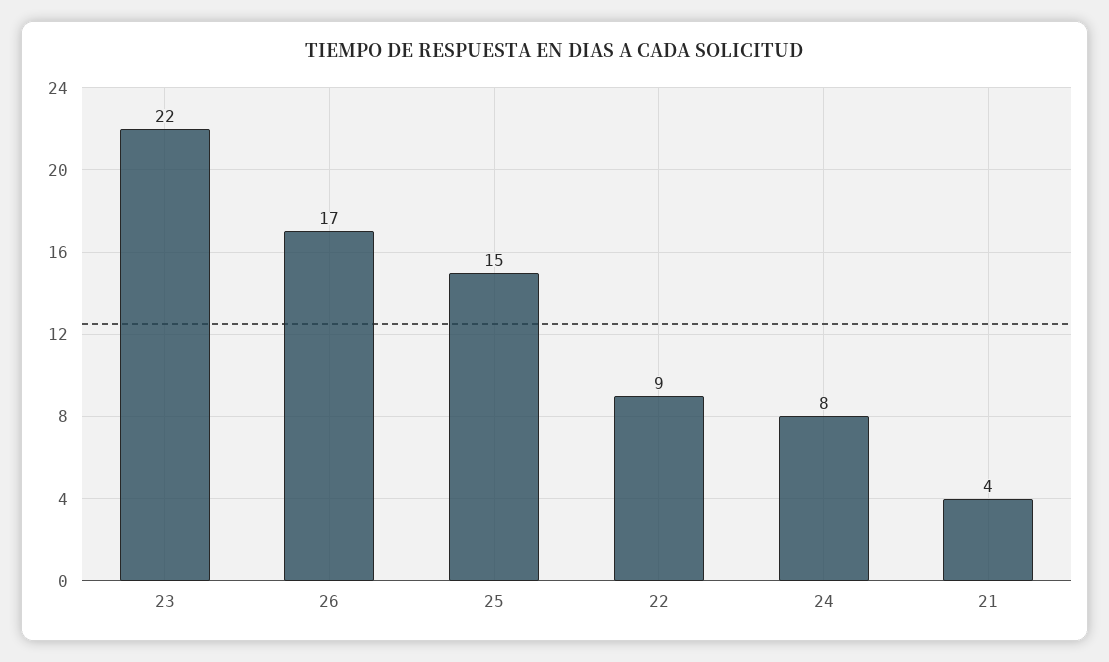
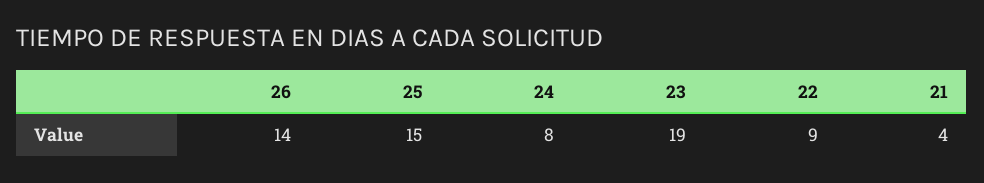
  {
-   "23": 22,
+   "23": 19,
-   "26": 17,
+   "26": 14,
    "25": 15,
    "22": 9,
    "24": 8,
    "21": 4
  }

